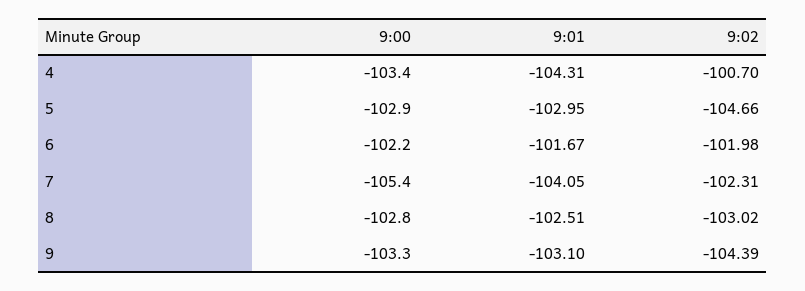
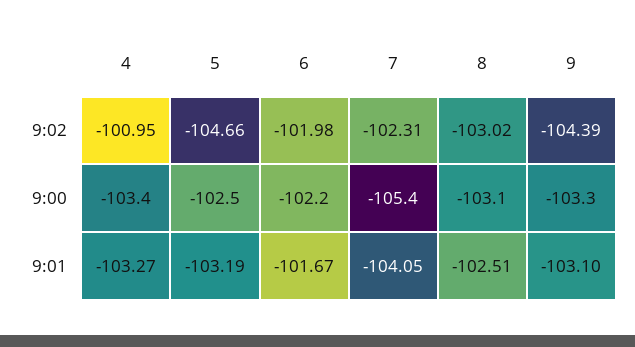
  {
    "9:00": {
      "4": -103.4,
-     "5": -102.9,
+     "5": -102.5,
      "6": -102.2,
      "7": -105.4,
-     "8": -102.8,
+     "8": -103.1,
      "9": -103.3
    },
    "9:01": {
-     "4": -104.31,
+     "4": -103.27,
-     "5": -102.95,
+     "5": -103.19,
      "6": -101.67,
      "7": -104.05,
      "8": -102.51,
      "9": -103.1
    },
    "9:02": {
-     "4": -100.7,
+     "4": -100.95,
      "5": -104.66,
      "6": -101.98,
      "7": -102.31,
      "8": -103.02,
      "9": -104.39
    }
  }

